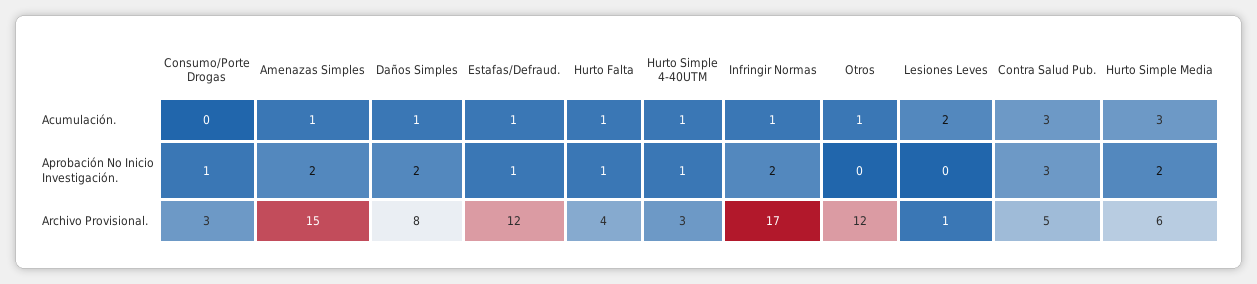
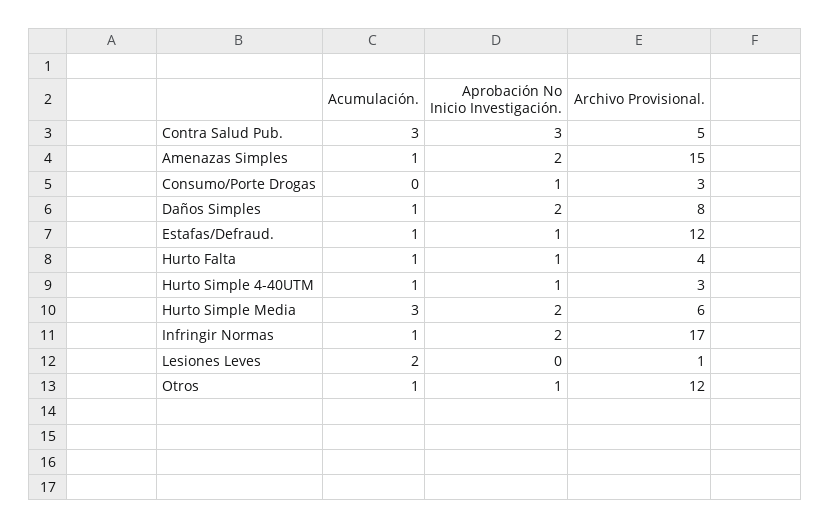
  {
    "Consumo/Porte Drogas": {
      "Acumulación.": 0,
      "Aprobación No Inicio Investigación.": 1,
      "Archivo Provisional.": 3
    },
    "Amenazas Simples": {
      "Acumulación.": 1,
      "Aprobación No Inicio Investigación.": 2,
      "Archivo Provisional.": 15
    },
    "Daños Simples": {
      "Acumulación.": 1,
      "Aprobación No Inicio Investigación.": 2,
      "Archivo Provisional.": 8
    },
    "Estafas/Defraud.": {
      "Acumulación.": 1,
      "Aprobación No Inicio Investigación.": 1,
      "Archivo Provisional.": 12
    },
    "Hurto Falta": {
      "Acumulación.": 1,
      "Aprobación No Inicio Investigación.": 1,
      "Archivo Provisional.": 4
    },
    "Hurto Simple 4-40UTM": {
      "Acumulación.": 1,
      "Aprobación No Inicio Investigación.": 1,
      "Archivo Provisional.": 3
    },
    "Infringir Normas": {
      "Acumulación.": 1,
      "Aprobación No Inicio Investigación.": 2,
      "Archivo Provisional.": 17
    },
    "Otros": {
      "Acumulación.": 1,
-     "Aprobación No Inicio Investigación.": 0,
+     "Aprobación No Inicio Investigación.": 1,
      "Archivo Provisional.": 12
    },
    "Lesiones Leves": {
      "Acumulación.": 2,
      "Aprobación No Inicio Investigación.": 0,
      "Archivo Provisional.": 1
    },
    "Contra Salud Pub.": {
      "Acumulación.": 3,
      "Aprobación No Inicio Investigación.": 3,
      "Archivo Provisional.": 5
    },
    "Hurto Simple Media": {
      "Acumulación.": 3,
      "Aprobación No Inicio Investigación.": 2,
      "Archivo Provisional.": 6
    }
  }

